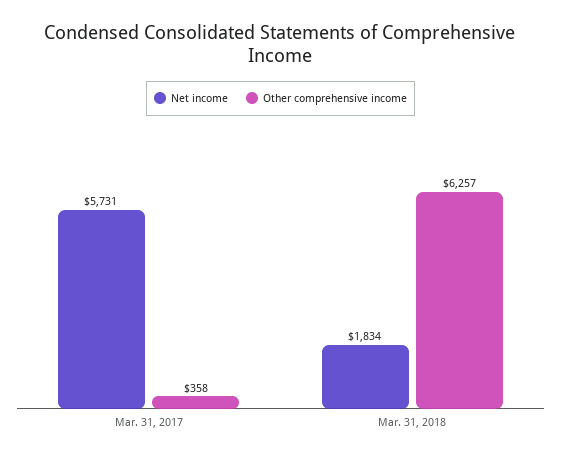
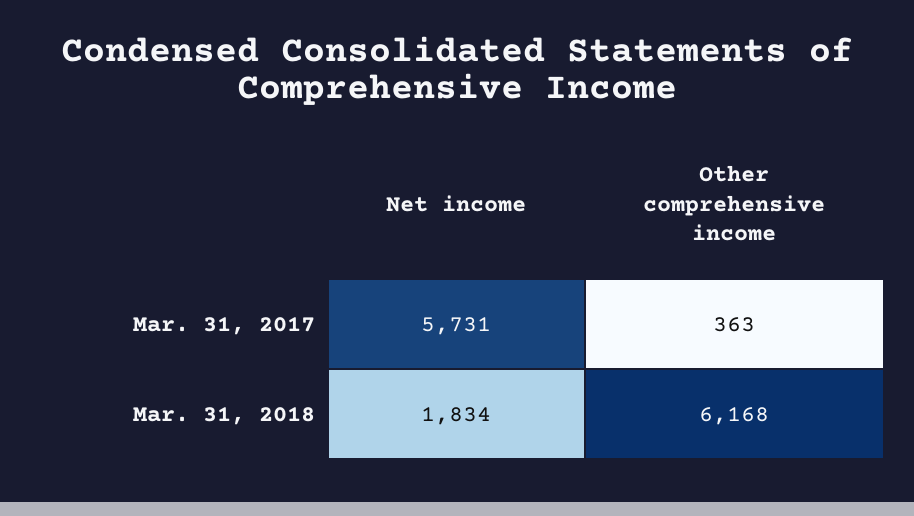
  {
    "Net income": {
      "Mar. 31, 2017": 5731,
      "Mar. 31, 2018": 1834
    },
    "Other comprehensive income": {
-     "Mar. 31, 2017": 358,
+     "Mar. 31, 2017": 363,
-     "Mar. 31, 2018": 6257
+     "Mar. 31, 2018": 6168
    }
  }

